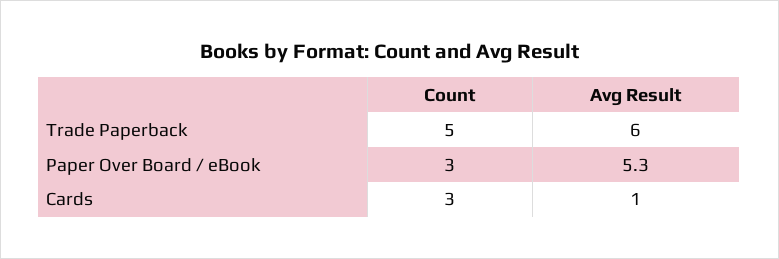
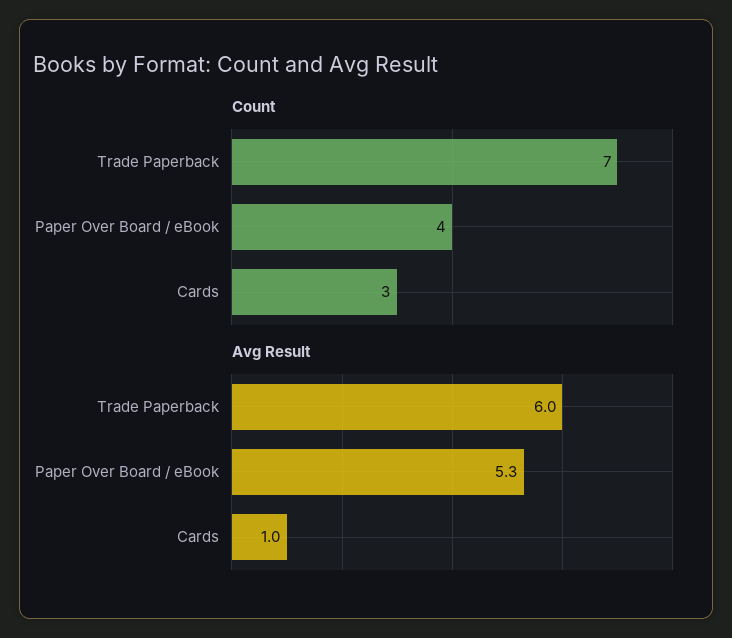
  {
    "Count": {
-     "Trade Paperback": 5,
+     "Trade Paperback": 7,
-     "Paper Over Board / eBook": 3,
+     "Paper Over Board / eBook": 4,
      "Cards": 3
    },
    "Avg Result": {
      "Trade Paperback": 6,
      "Paper Over Board / eBook": 5.3,
      "Cards": 1
    }
  }

